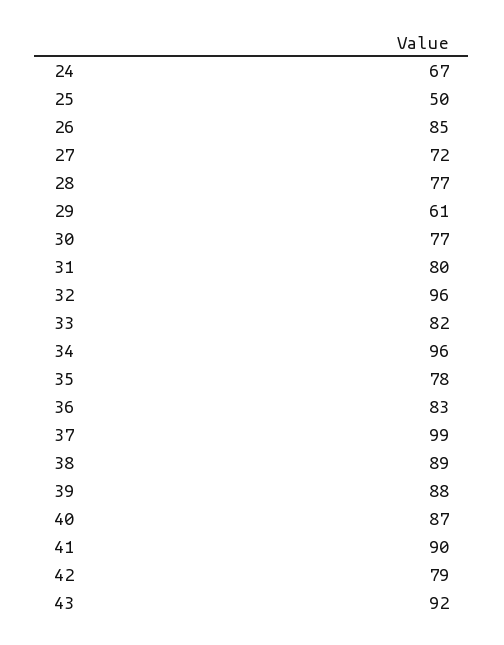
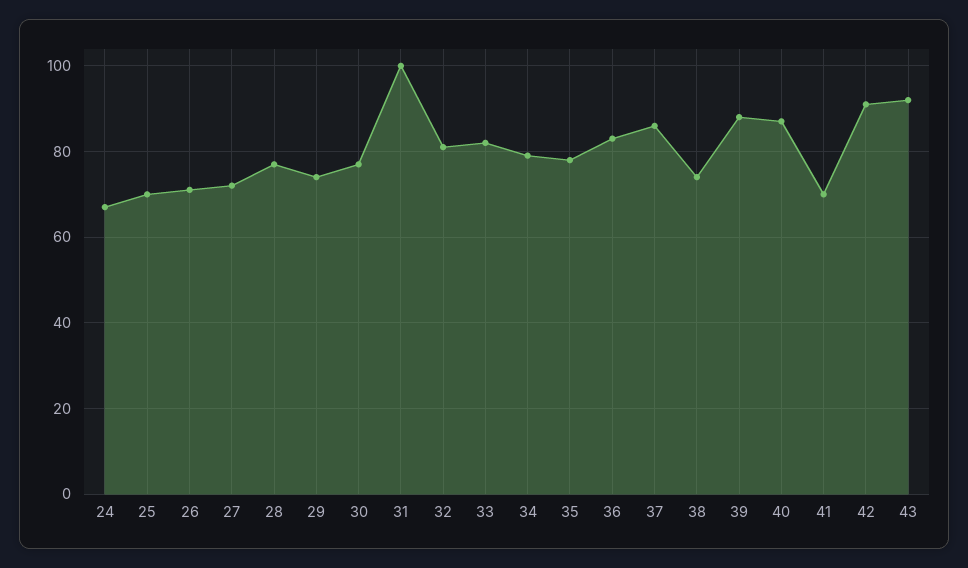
  {
    "24": 67,
-   "25": 50,
+   "25": 70,
-   "26": 85,
+   "26": 70,
    "27": 72,
    "28": 77,
-   "29": 61,
+   "29": 75,
    "30": 77,
-   "31": 80,
+   "31": 100,
-   "32": 96,
+   "32": 80,
    "33": 82,
-   "34": 96,
+   "34": 80,
    "35": 78,
    "36": 83,
-   "37": 99,
+   "37": 85,
-   "38": 89,
+   "38": 75,
    "39": 88,
    "40": 87,
-   "41": 90,
+   "41": 70,
-   "42": 79,
+   "42": 90,
    "43": 92
  }

